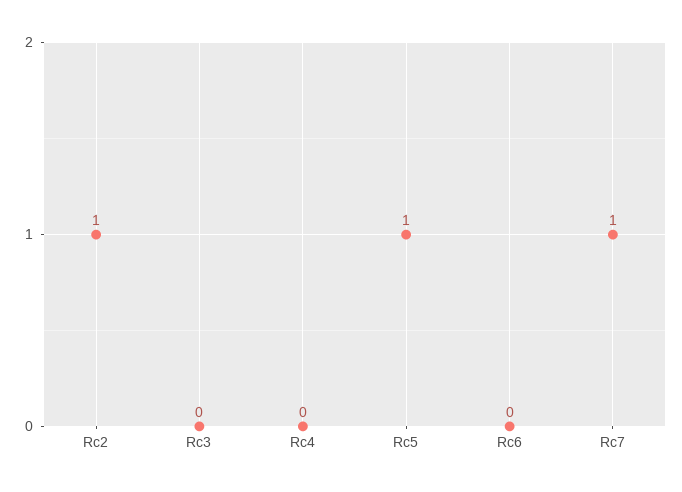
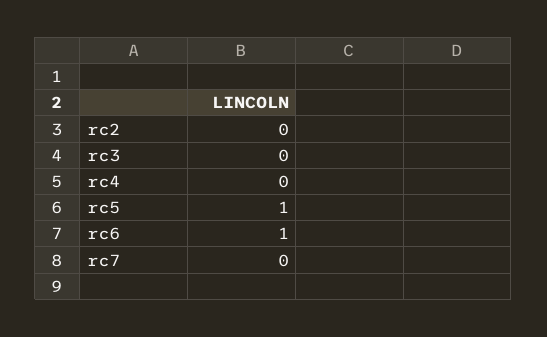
  {
-   "Rc2": 1,
+   "Rc2": 0,
    "Rc3": 0,
    "Rc4": 0,
    "Rc5": 1,
-   "Rc6": 0,
+   "Rc6": 1,
-   "Rc7": 1
+   "Rc7": 0
  }

